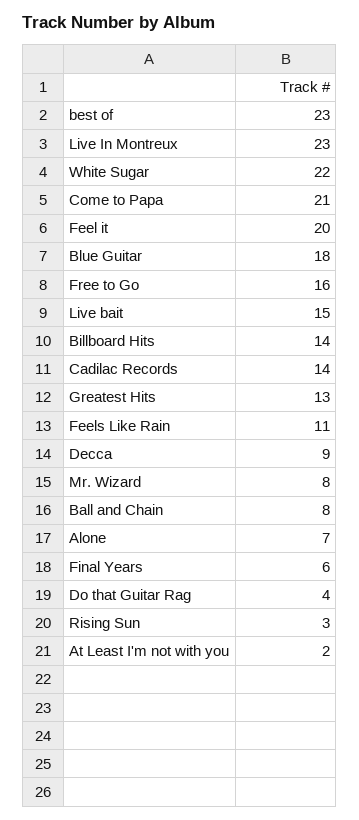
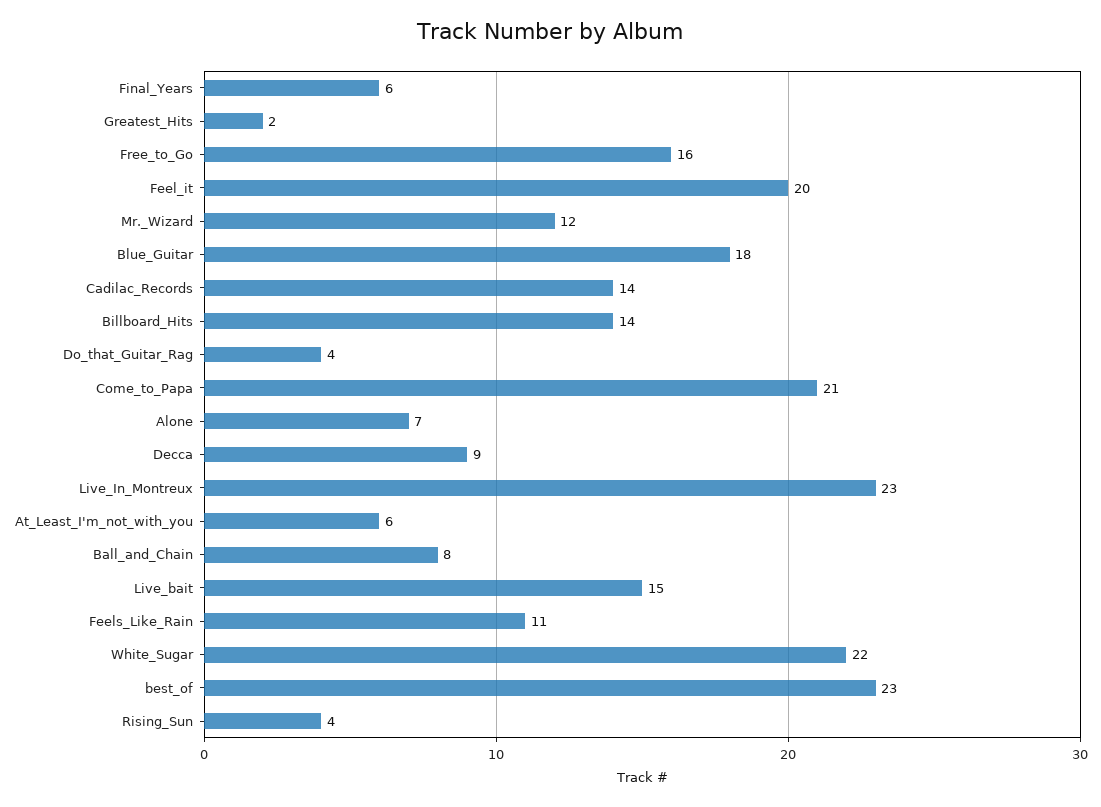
  {
    "best of": 23,
    "Live In Montreux": 23,
    "White Sugar": 22,
    "Come to Papa": 21,
    "Feel it": 20,
    "Blue Guitar": 18,
    "Free to Go": 16,
    "Live bait": 15,
    "Billboard Hits": 14,
    "Cadilac Records": 14,
-   "Greatest Hits": 13,
+   "Greatest Hits": 2,
    "Feels Like Rain": 11,
    "Decca": 9,
-   "Mr. Wizard": 8,
+   "Mr. Wizard": 12,
    "Ball and Chain": 8,
    "Alone": 7,
    "Final Years": 6,
    "Do that Guitar Rag": 4,
-   "Rising Sun": 3,
+   "Rising Sun": 4,
-   "At Least I'm not with you": 2
+   "At Least I'm not with you": 6
  }

